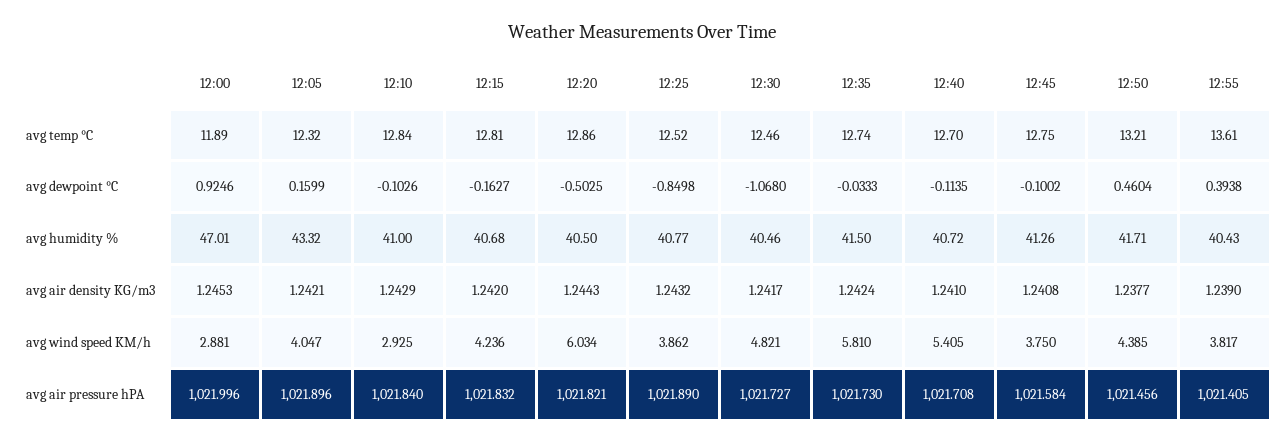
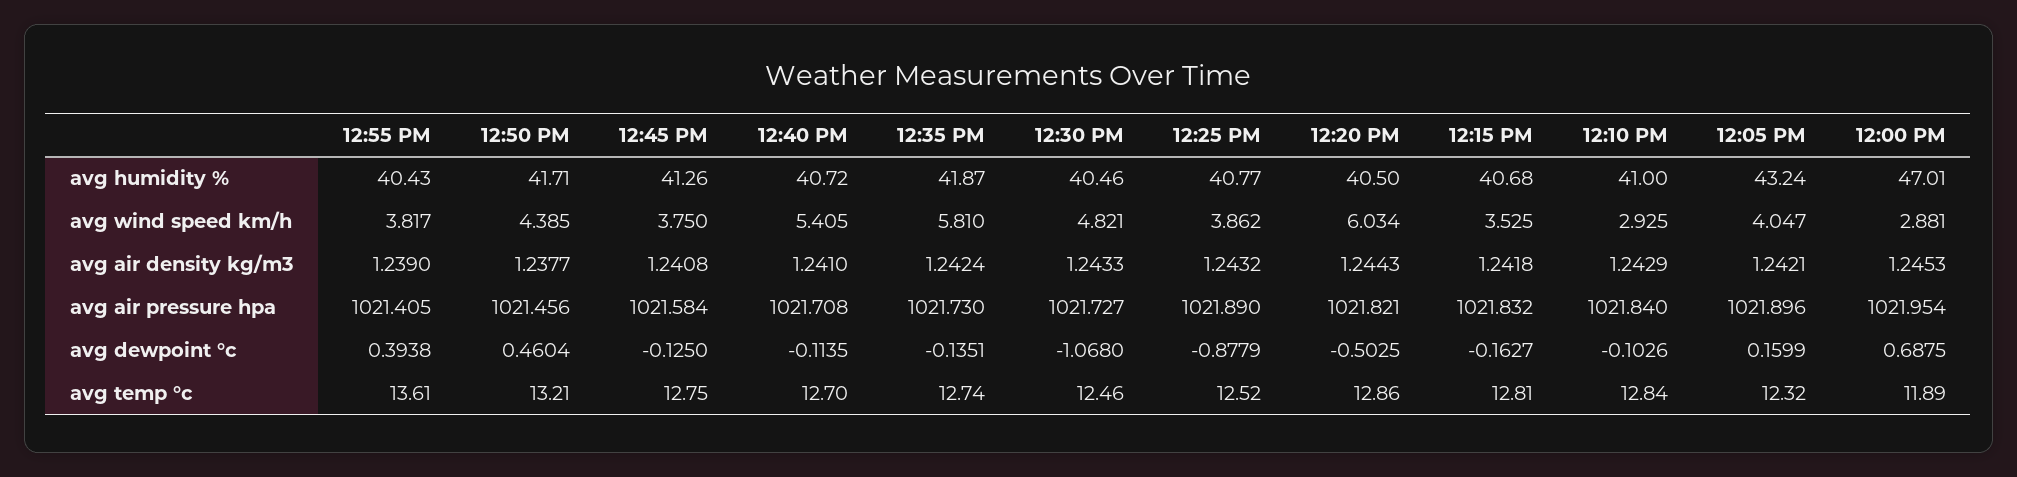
  {
    "12:00": {
      "avg temp °C": 11.89,
-     "avg dewpoint °C": 0.9246,
+     "avg dewpoint °C": 0.6875,
      "avg humidity %": 47.01,
      "avg air density KG/m3": 1.2453,
      "avg wind speed KM/h": 2.881,
-     "avg air pressure hPA": 1021.996
+     "avg air pressure hPA": 1021.954
    },
    "12:05": {
      "avg temp °C": 12.32,
      "avg dewpoint °C": 0.1599,
-     "avg humidity %": 43.32,
+     "avg humidity %": 43.24,
      "avg air density KG/m3": 1.2421,
      "avg wind speed KM/h": 4.047,
      "avg air pressure hPA": 1021.896
    },
    "12:10": {
      "avg temp °C": 12.84,
      "avg dewpoint °C": -0.1026,
      "avg humidity %": 41,
      "avg air density KG/m3": 1.2429,
      "avg wind speed KM/h": 2.925,
      "avg air pressure hPA": 1021.84
    },
    "12:15": {
      "avg temp °C": 12.81,
      "avg dewpoint °C": -0.1627,
      "avg humidity %": 40.68,
-     "avg air density KG/m3": 1.242,
+     "avg air density KG/m3": 1.2418,
-     "avg wind speed KM/h": 4.236,
+     "avg wind speed KM/h": 3.525,
      "avg air pressure hPA": 1021.832
    },
    "12:20": {
      "avg temp °C": 12.86,
      "avg dewpoint °C": -0.5025,
      "avg humidity %": 40.5,
      "avg air density KG/m3": 1.2443,
      "avg wind speed KM/h": 6.034,
      "avg air pressure hPA": 1021.821
    },
    "12:25": {
      "avg temp °C": 12.52,
-     "avg dewpoint °C": -0.8498,
+     "avg dewpoint °C": -0.8779,
      "avg humidity %": 40.77,
      "avg air density KG/m3": 1.2432,
      "avg wind speed KM/h": 3.862,
      "avg air pressure hPA": 1021.89
    },
    "12:30": {
      "avg temp °C": 12.46,
      "avg dewpoint °C": -1.068,
      "avg humidity %": 40.46,
-     "avg air density KG/m3": 1.2417,
+     "avg air density KG/m3": 1.2433,
      "avg wind speed KM/h": 4.821,
      "avg air pressure hPA": 1021.727
    },
    "12:35": {
      "avg temp °C": 12.74,
-     "avg dewpoint °C": -0.0333,
+     "avg dewpoint °C": -0.1351,
-     "avg humidity %": 41.5,
+     "avg humidity %": 41.87,
      "avg air density KG/m3": 1.2424,
      "avg wind speed KM/h": 5.81,
      "avg air pressure hPA": 1021.73
    },
    "12:40": {
      "avg temp °C": 12.7,
      "avg dewpoint °C": -0.1135,
      "avg humidity %": 40.72,
      "avg air density KG/m3": 1.241,
      "avg wind speed KM/h": 5.405,
      "avg air pressure hPA": 1021.708
    },
    "12:45": {
      "avg temp °C": 12.75,
-     "avg dewpoint °C": -0.1002,
+     "avg dewpoint °C": -0.125,
      "avg humidity %": 41.26,
      "avg air density KG/m3": 1.2408,
      "avg wind speed KM/h": 3.75,
      "avg air pressure hPA": 1021.584
    },
    "12:50": {
      "avg temp °C": 13.21,
      "avg dewpoint °C": 0.4604,
      "avg humidity %": 41.71,
      "avg air density KG/m3": 1.2377,
      "avg wind speed KM/h": 4.385,
      "avg air pressure hPA": 1021.456
    },
    "12:55": {
      "avg temp °C": 13.61,
      "avg dewpoint °C": 0.3938,
      "avg humidity %": 40.43,
      "avg air density KG/m3": 1.239,
      "avg wind speed KM/h": 3.817,
      "avg air pressure hPA": 1021.405
    }
  }

